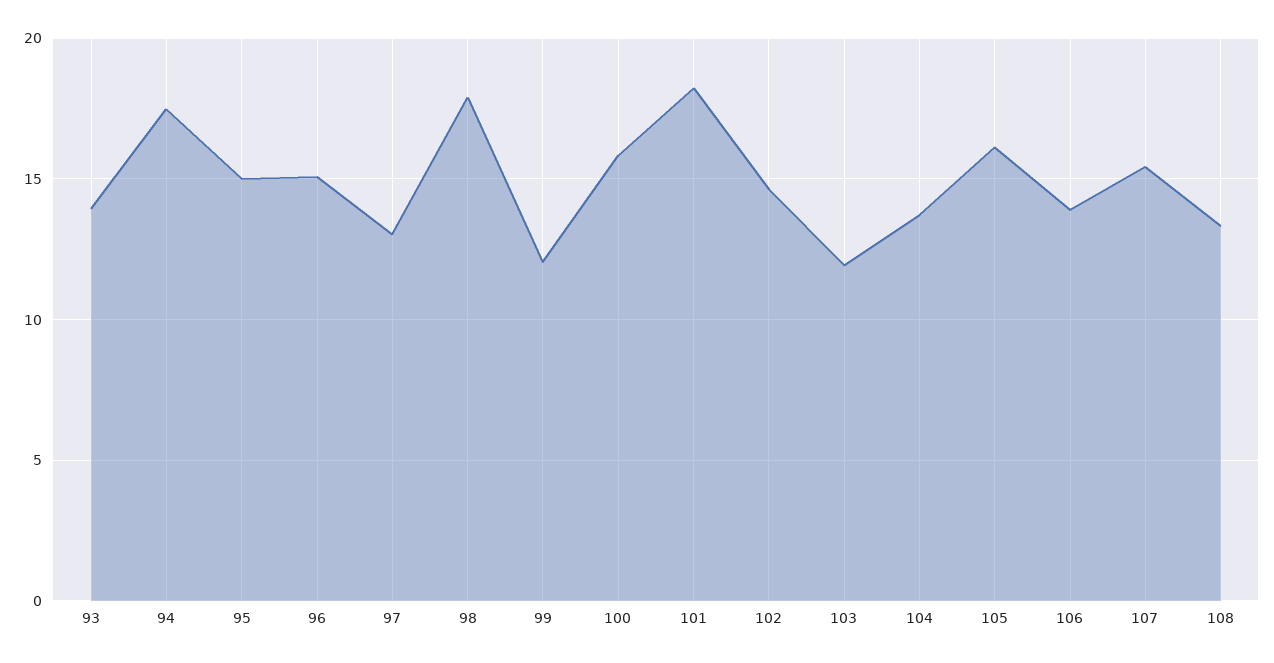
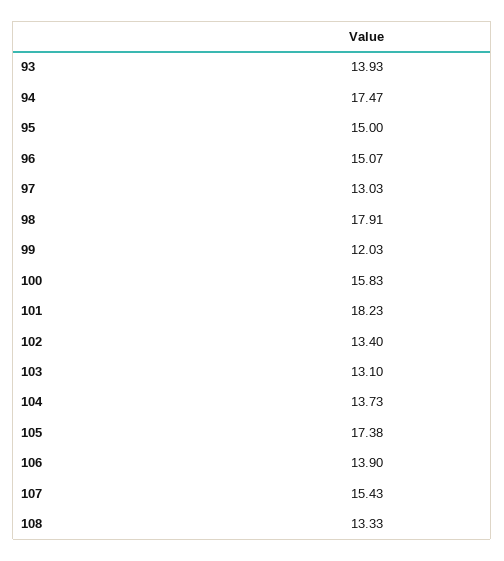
  {
    "93": 13.93,
    "94": 17.47,
    "95": 15,
    "96": 15.07,
    "97": 13.03,
    "98": 17.91,
    "99": 12.03,
    "100": 15.83,
    "101": 18.23,
-   "102": 14.5,
+   "102": 13.4,
-   "103": 12,
+   "103": 13.1,
    "104": 13.73,
-   "105": 16,
+   "105": 17.38,
    "106": 13.9,
    "107": 15.43,
    "108": 13.33
  }

